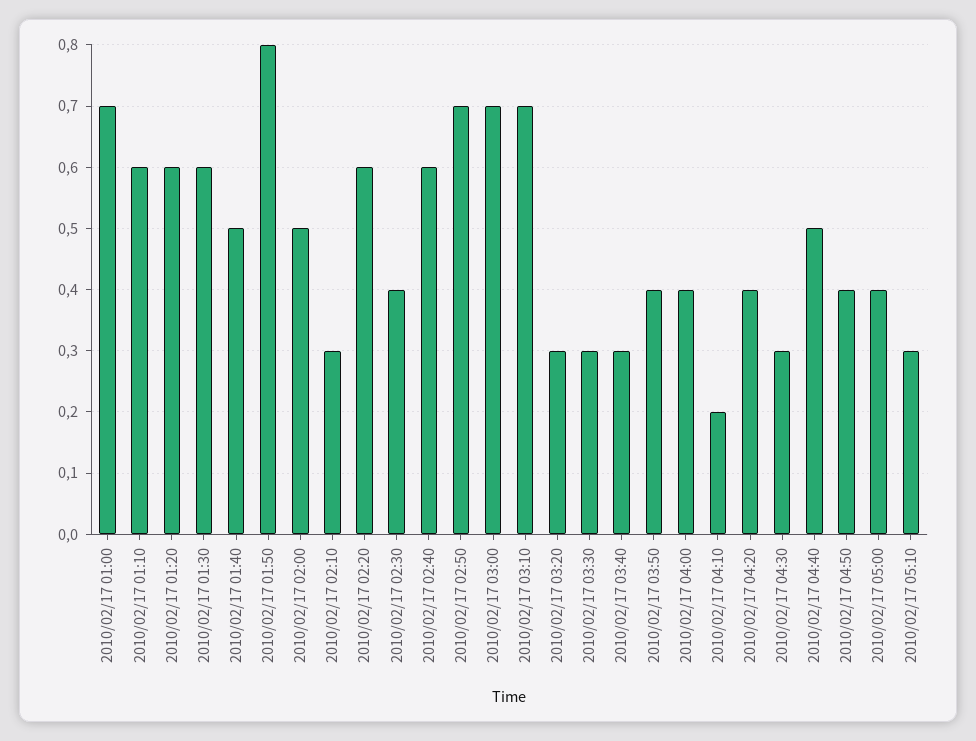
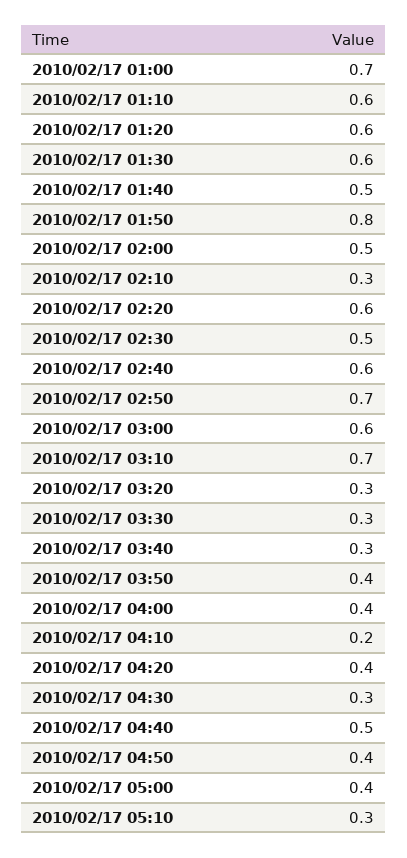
  {
    "2010/02/17 01:00": 0.7,
    "2010/02/17 01:10": 0.6,
    "2010/02/17 01:20": 0.6,
    "2010/02/17 01:30": 0.6,
    "2010/02/17 01:40": 0.5,
    "2010/02/17 01:50": 0.8,
    "2010/02/17 02:00": 0.5,
    "2010/02/17 02:10": 0.3,
    "2010/02/17 02:20": 0.6,
-   "2010/02/17 02:30": 0.4,
+   "2010/02/17 02:30": 0.5,
    "2010/02/17 02:40": 0.6,
    "2010/02/17 02:50": 0.7,
-   "2010/02/17 03:00": 0.7,
+   "2010/02/17 03:00": 0.6,
    "2010/02/17 03:10": 0.7,
    "2010/02/17 03:20": 0.3,
    "2010/02/17 03:30": 0.3,
    "2010/02/17 03:40": 0.3,
    "2010/02/17 03:50": 0.4,
    "2010/02/17 04:00": 0.4,
    "2010/02/17 04:10": 0.2,
    "2010/02/17 04:20": 0.4,
    "2010/02/17 04:30": 0.3,
    "2010/02/17 04:40": 0.5,
    "2010/02/17 04:50": 0.4,
    "2010/02/17 05:00": 0.4,
    "2010/02/17 05:10": 0.3
  }

